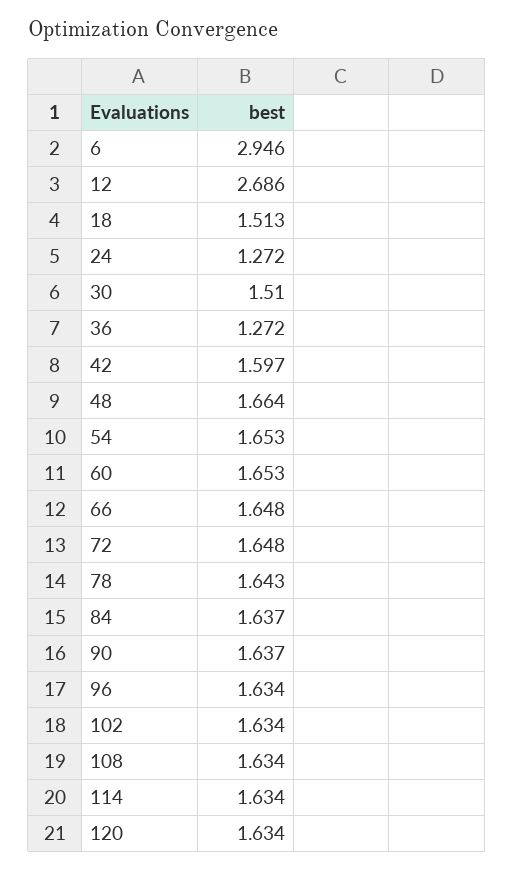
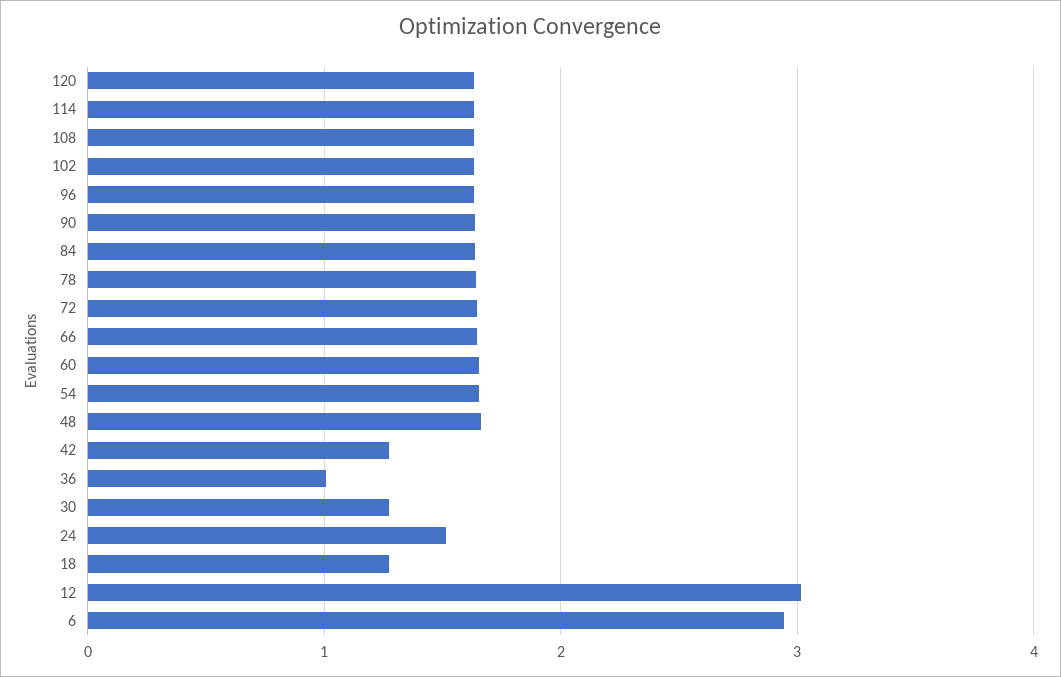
  {
    "6": 2.946,
-   "12": 2.686,
+   "12": 3,
-   "18": 1.513,
+   "18": 1.3,
-   "24": 1.272,
+   "24": 1.5,
-   "30": 1.51,
+   "30": 1.3,
-   "36": 1.272,
+   "36": 1,
-   "42": 1.597,
+   "42": 1.3,
    "48": 1.664,
    "54": 1.653,
    "60": 1.653,
    "66": 1.648,
    "72": 1.648,
    "78": 1.643,
    "84": 1.637,
    "90": 1.637,
    "96": 1.634,
    "102": 1.634,
    "108": 1.634,
    "114": 1.634,
    "120": 1.634
  }

